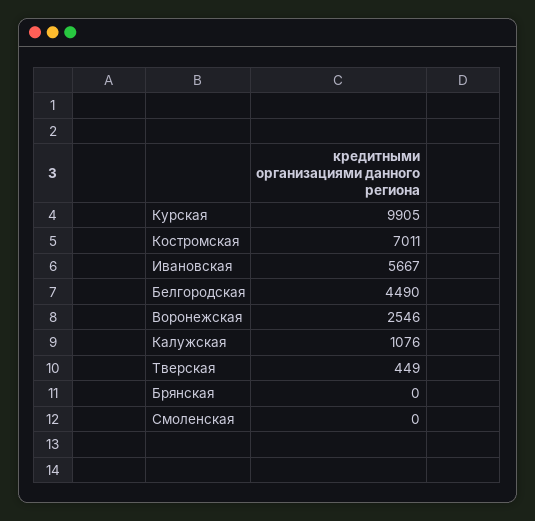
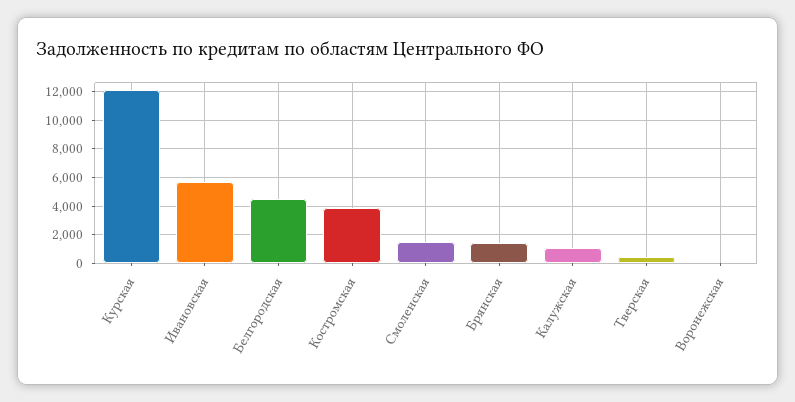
  {
-   "Курская": 9905,
+   "Курская": 12000,
-   "Костромская": 7011,
+   "Костромская": 4000,
    "Ивановская": 5667,
    "Белгородская": 4490,
-   "Воронежская": 2546,
+   "Воронежская": 0,
    "Калужская": 1076,
    "Тверская": 449,
-   "Брянская": 0,
+   "Брянская": 1500,
-   "Смоленская": 0
+   "Смоленская": 1500
  }

